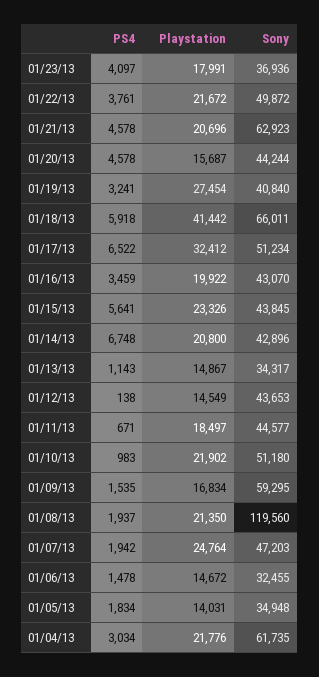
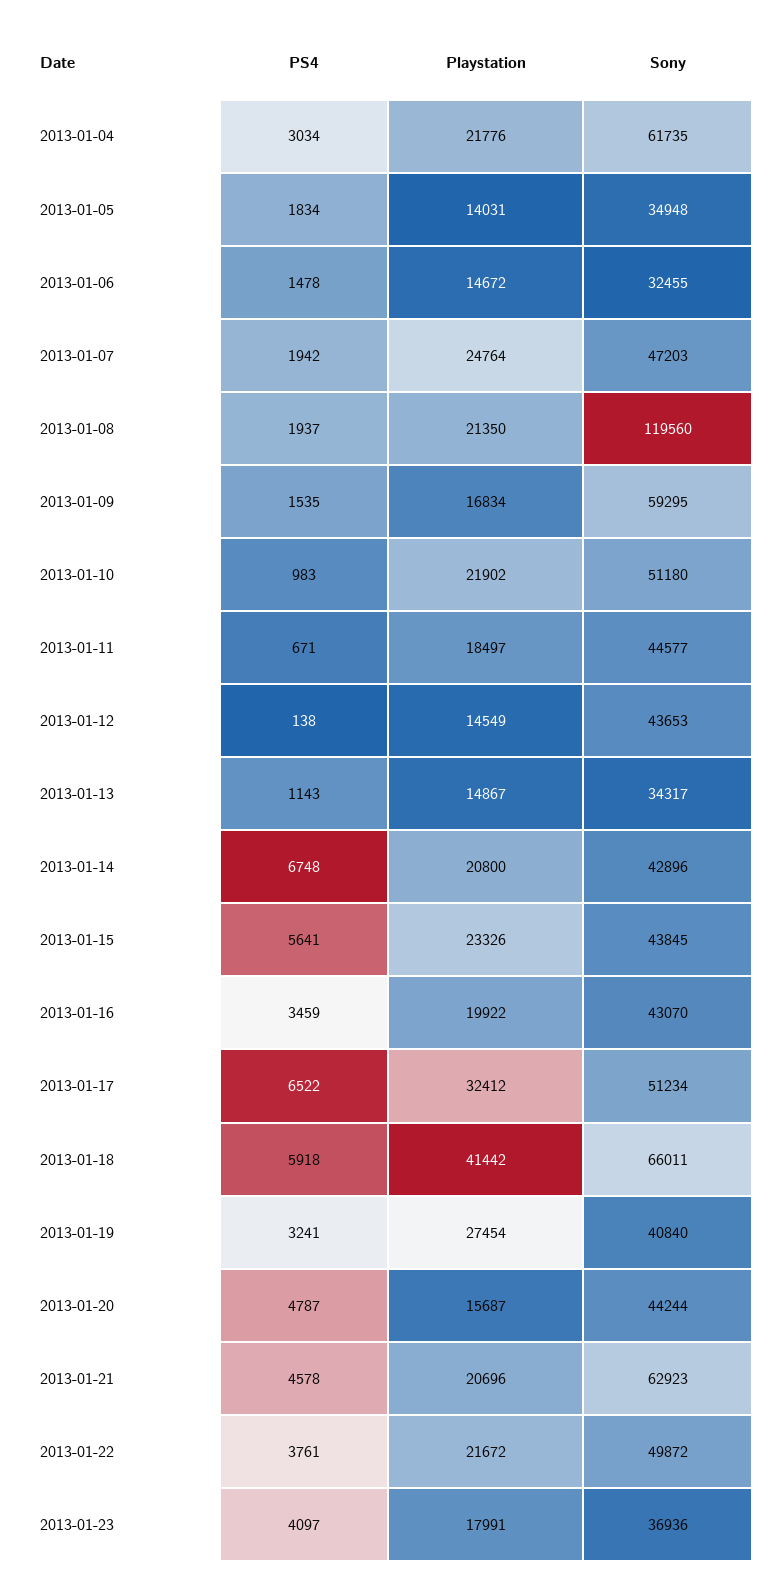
  {
    "PS4": {
      "01/23/13": 4097,
      "01/22/13": 3761,
      "01/21/13": 4578,
-     "01/20/13": 4578,
+     "01/20/13": 4787,
      "01/19/13": 3241,
      "01/18/13": 5918,
      "01/17/13": 6522,
      "01/16/13": 3459,
      "01/15/13": 5641,
      "01/14/13": 6748,
      "01/13/13": 1143,
      "01/12/13": 138,
      "01/11/13": 671,
      "01/10/13": 983,
      "01/09/13": 1535,
      "01/08/13": 1937,
      "01/07/13": 1942,
      "01/06/13": 1478,
      "01/05/13": 1834,
      "01/04/13": 3034
    },
    "Playstation": {
      "01/23/13": 17991,
      "01/22/13": 21672,
      "01/21/13": 20696,
      "01/20/13": 15687,
      "01/19/13": 27454,
      "01/18/13": 41442,
      "01/17/13": 32412,
      "01/16/13": 19922,
      "01/15/13": 23326,
      "01/14/13": 20800,
      "01/13/13": 14867,
      "01/12/13": 14549,
      "01/11/13": 18497,
      "01/10/13": 21902,
      "01/09/13": 16834,
      "01/08/13": 21350,
      "01/07/13": 24764,
      "01/06/13": 14672,
      "01/05/13": 14031,
      "01/04/13": 21776
    },
    "Sony": {
      "01/23/13": 36936,
      "01/22/13": 49872,
      "01/21/13": 62923,
      "01/20/13": 44244,
      "01/19/13": 40840,
      "01/18/13": 66011,
      "01/17/13": 51234,
      "01/16/13": 43070,
      "01/15/13": 43845,
      "01/14/13": 42896,
      "01/13/13": 34317,
      "01/12/13": 43653,
      "01/11/13": 44577,
      "01/10/13": 51180,
      "01/09/13": 59295,
      "01/08/13": 119560,
      "01/07/13": 47203,
      "01/06/13": 32455,
      "01/05/13": 34948,
      "01/04/13": 61735
    }
  }

